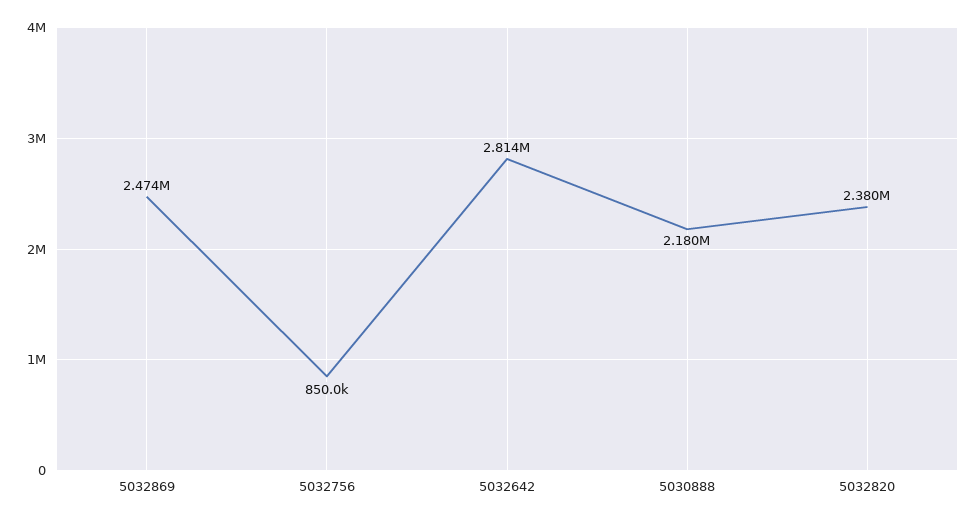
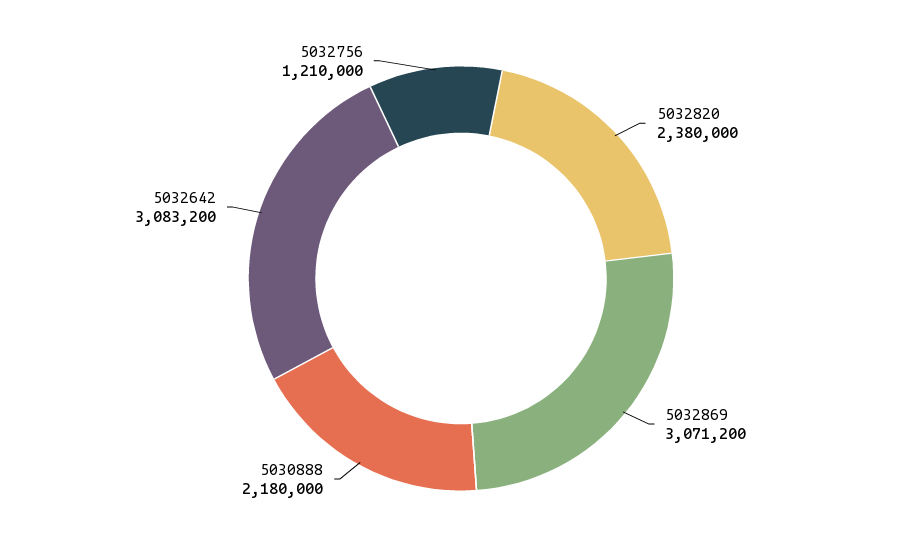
  {
-   "5032869": 2474000,
+   "5032869": 3071200,
-   "5032756": 850000,
+   "5032756": 1210000,
-   "5032642": 2814000,
+   "5032642": 3083200,
    "5030888": 2180000,
    "5032820": 2380000
  }

